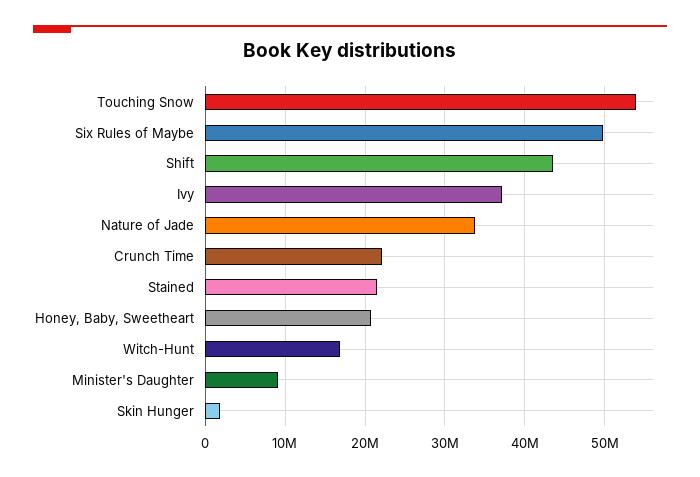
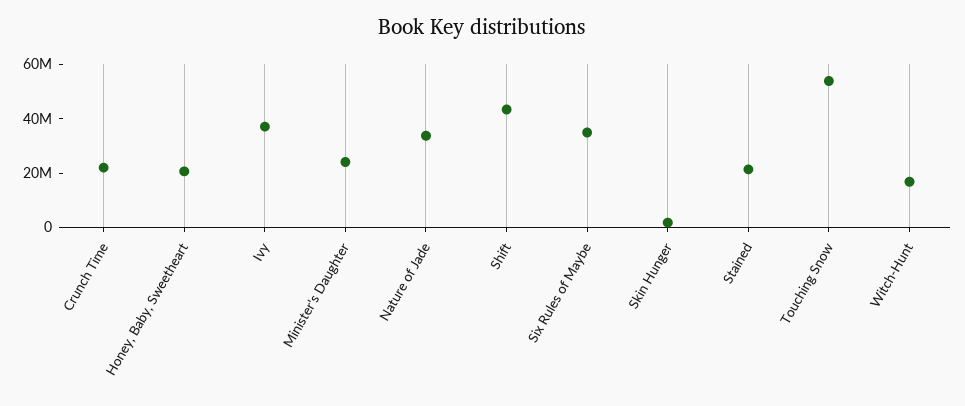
  {
    "Touching Snow": 54000000,
-   "Six Rules of Maybe": 50000000,
+   "Six Rules of Maybe": 35000000,
    "Shift": 43000000,
    "Ivy": 37000000,
    "Nature of Jade": 34000000,
    "Crunch Time": 22000000,
    "Stained": 21000000,
    "Honey, Baby, Sweetheart": 21000000,
    "Witch-Hunt": 17000000,
-   "Minister's Daughter": 9000000,
+   "Minister's Daughter": 25000000,
    "Skin Hunger": 2000000
  }

